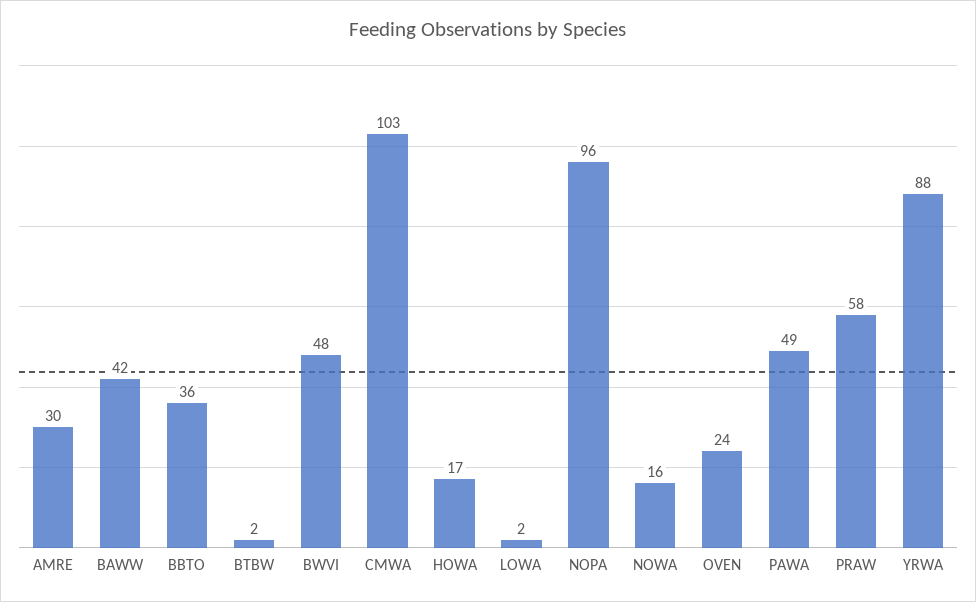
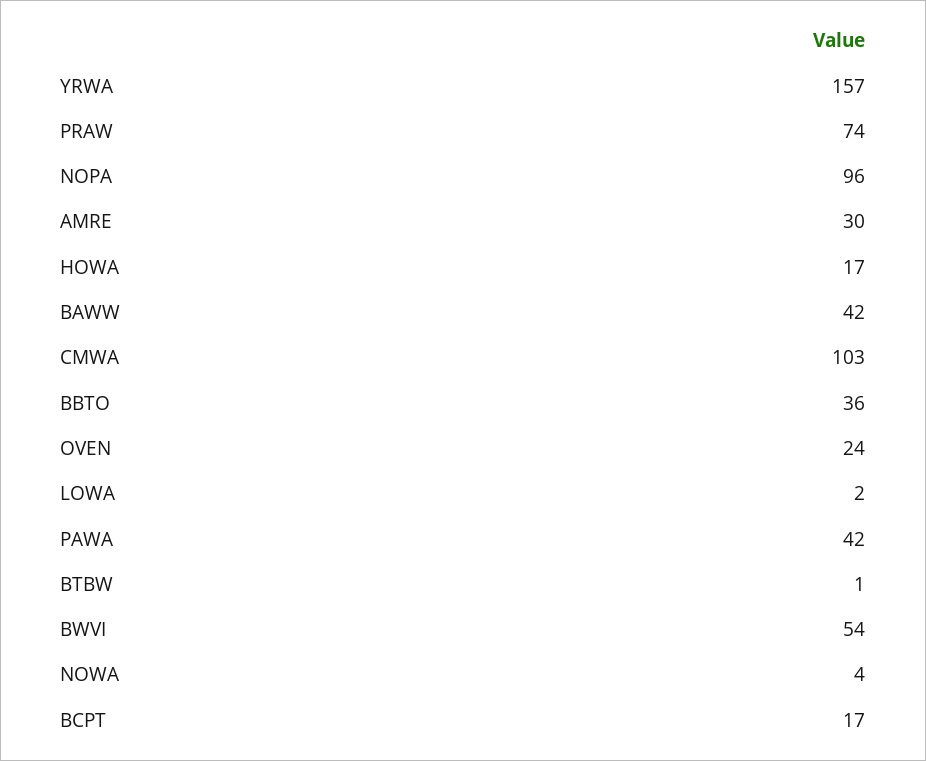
  {
    "AMRE": 30,
    "BAWW": 42,
    "BBTO": 36,
-   "BTBW": 2,
+   "BTBW": 1,
-   "BWVI": 48,
+   "BWVI": 54,
    "CMWA": 103,
    "HOWA": 17,
    "LOWA": 2,
    "NOPA": 96,
-   "NOWA": 16,
+   "NOWA": 4,
    "OVEN": 24,
-   "PAWA": 49,
+   "PAWA": 42,
-   "PRAW": 58,
+   "PRAW": 74,
-   "YRWA": 88
+   "YRWA": 157,
+   "BCPT": 17
  }

